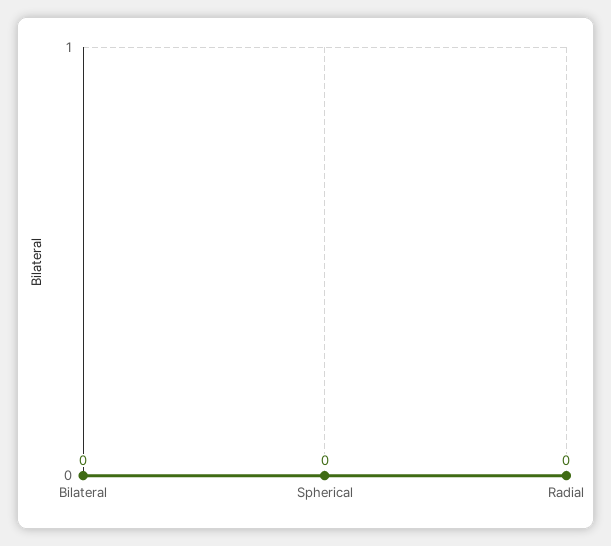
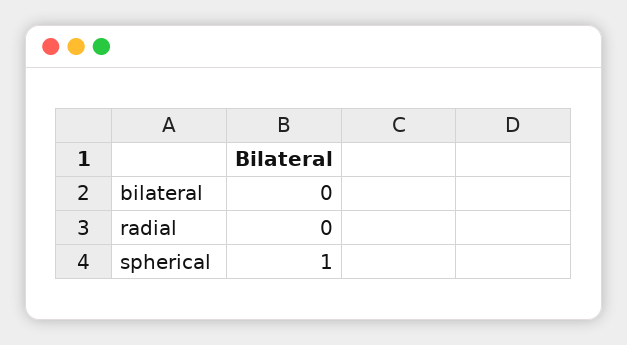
  {
    "Bilateral": 0,
-   "Spherical": 0,
+   "Spherical": 1,
    "Radial": 0
  }

